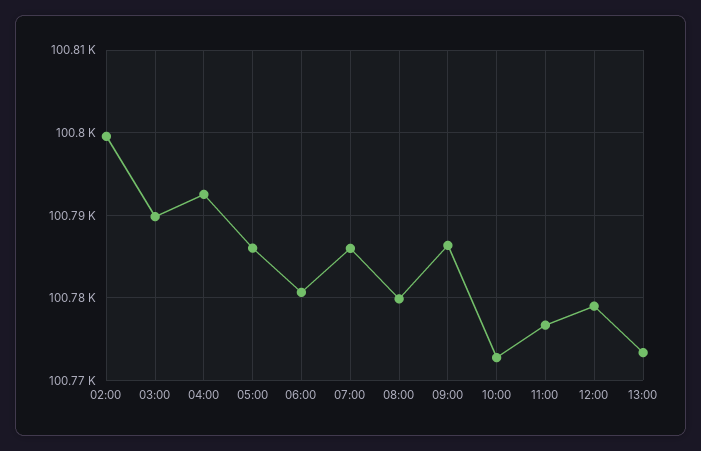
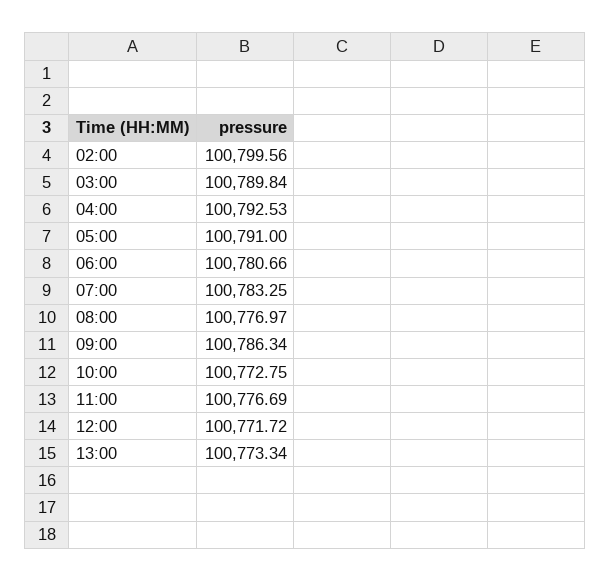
  {
    "02:00": 100799.56,
    "03:00": 100789.84,
    "04:00": 100792.53,
-   "05:00": 100786,
+   "05:00": 100791,
    "06:00": 100780.66,
-   "07:00": 100786,
+   "07:00": 100783.25,
-   "08:00": 100780,
+   "08:00": 100776.97,
    "09:00": 100786.34,
    "10:00": 100772.75,
    "11:00": 100776.69,
-   "12:00": 100779,
+   "12:00": 100771.72,
    "13:00": 100773.34
  }

